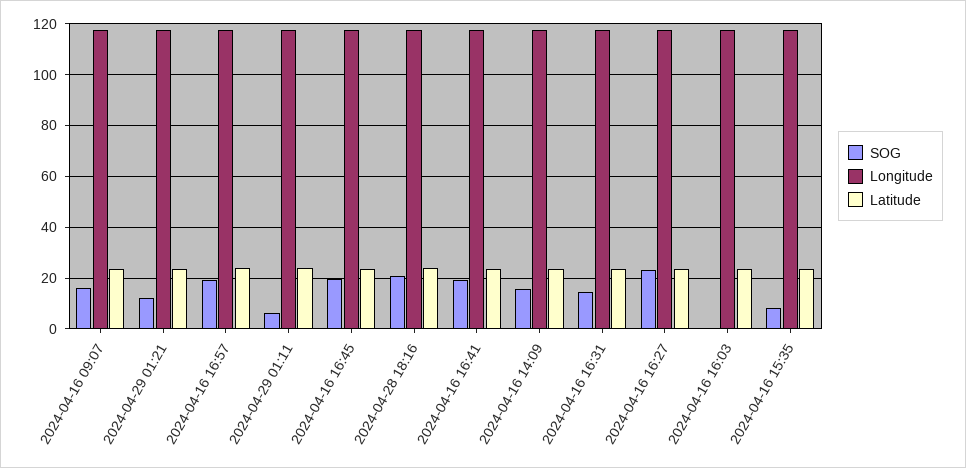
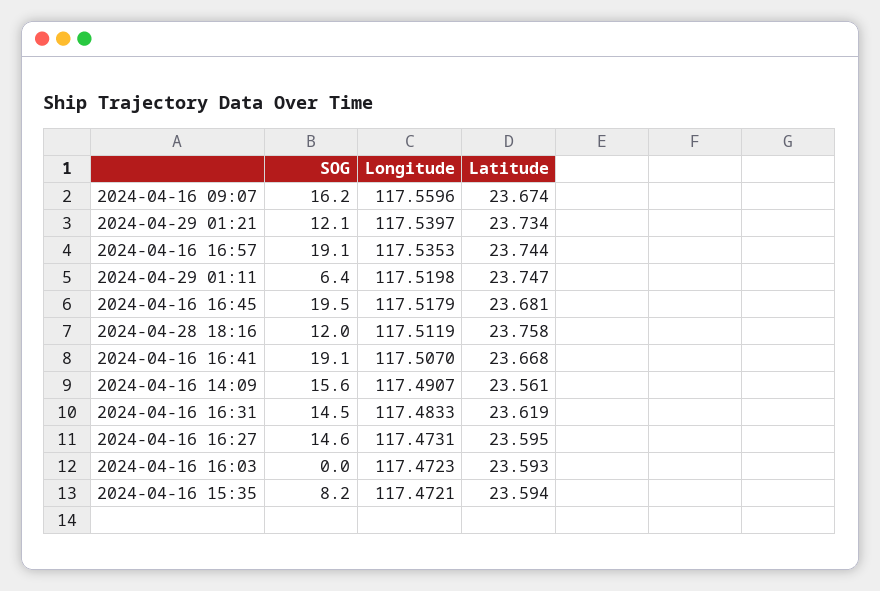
  {
    "SOG": {
      "2024-04-16 09:07": 16.2,
      "2024-04-29 01:21": 12.1,
      "2024-04-16 16:57": 19.1,
      "2024-04-29 01:11": 6.4,
      "2024-04-16 16:45": 19.5,
-     "2024-04-28 18:16": 20,
+     "2024-04-28 18:16": 12,
      "2024-04-16 16:41": 19.1,
      "2024-04-16 14:09": 15.6,
      "2024-04-16 16:31": 14.5,
-     "2024-04-16 16:27": 22.5,
+     "2024-04-16 16:27": 14.6,
      "2024-04-16 16:03": 0,
      "2024-04-16 15:35": 8.2
    },
    "Longitude": {
      "2024-04-16 09:07": 117.5596,
      "2024-04-29 01:21": 117.5397,
      "2024-04-16 16:57": 117.5353,
      "2024-04-29 01:11": 117.5198,
      "2024-04-16 16:45": 117.5179,
      "2024-04-28 18:16": 117.5119,
      "2024-04-16 16:41": 117.507,
      "2024-04-16 14:09": 117.4907,
      "2024-04-16 16:31": 117.4833,
      "2024-04-16 16:27": 117.4731,
      "2024-04-16 16:03": 117.4723,
      "2024-04-16 15:35": 117.4721
    },
    "Latitude": {
      "2024-04-16 09:07": 23.674,
      "2024-04-29 01:21": 23.734,
      "2024-04-16 16:57": 23.744,
      "2024-04-29 01:11": 23.747,
      "2024-04-16 16:45": 23.681,
      "2024-04-28 18:16": 23.758,
      "2024-04-16 16:41": 23.668,
      "2024-04-16 14:09": 23.561,
      "2024-04-16 16:31": 23.619,
      "2024-04-16 16:27": 23.595,
      "2024-04-16 16:03": 23.593,
      "2024-04-16 15:35": 23.594
    }
  }

